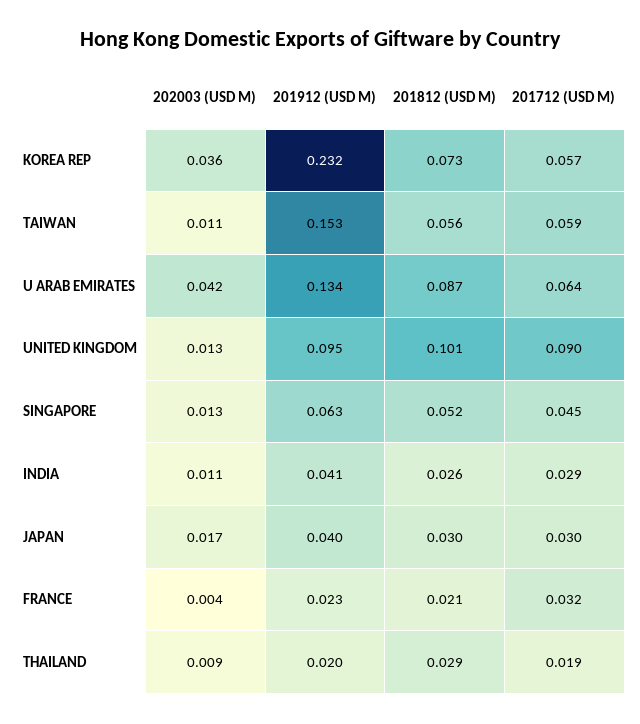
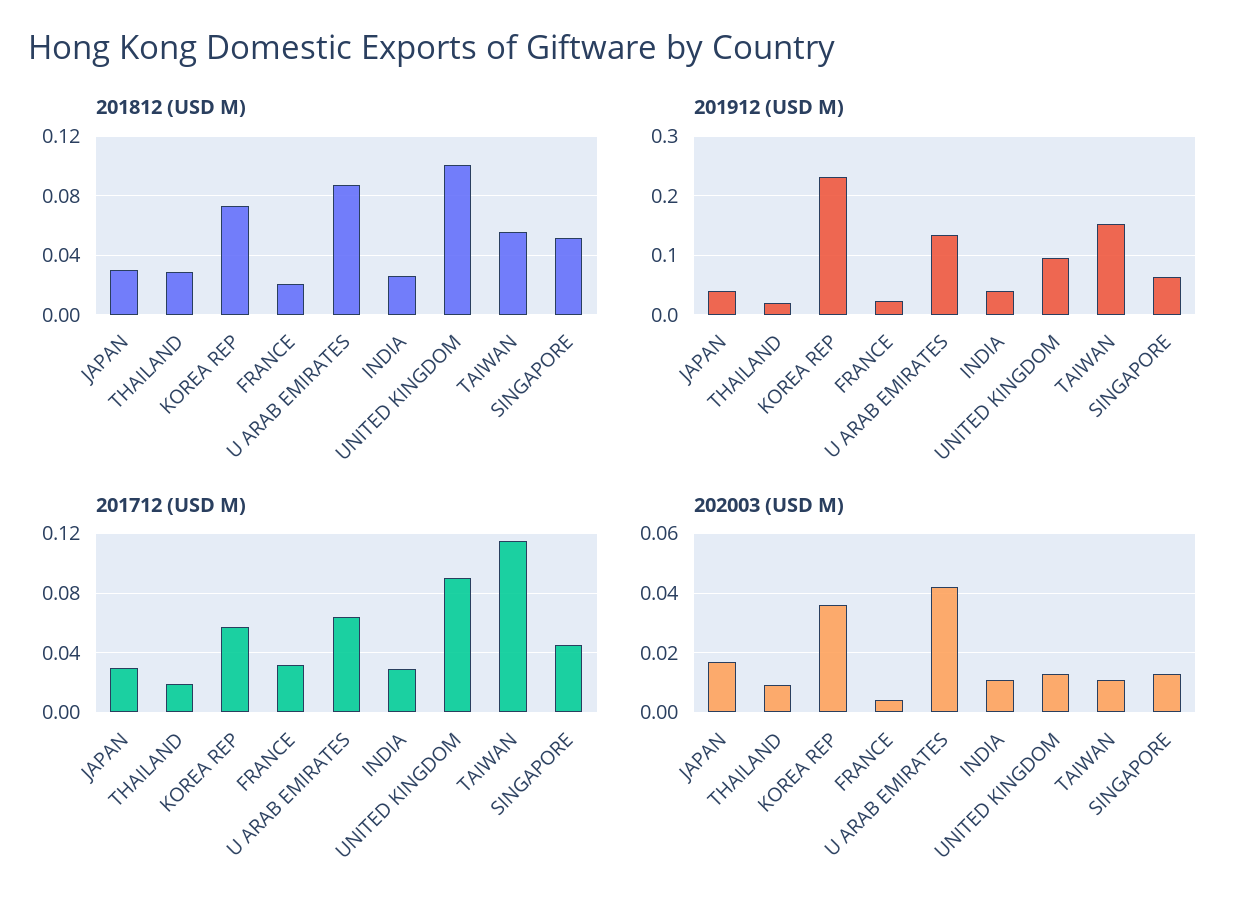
  {
    "202003 (USD M)": {
      "KOREA REP": 0.036,
      "TAIWAN": 0.011,
      "U ARAB EMIRATES": 0.042,
      "UNITED KINGDOM": 0.013,
      "SINGAPORE": 0.013,
      "INDIA": 0.011,
      "JAPAN": 0.017,
      "FRANCE": 0.004,
      "THAILAND": 0.009
    },
    "201912 (USD M)": {
      "KOREA REP": 0.232,
      "TAIWAN": 0.153,
      "U ARAB EMIRATES": 0.134,
      "UNITED KINGDOM": 0.095,
      "SINGAPORE": 0.063,
      "INDIA": 0.041,
      "JAPAN": 0.04,
      "FRANCE": 0.023,
      "THAILAND": 0.02
    },
    "201812 (USD M)": {
      "KOREA REP": 0.073,
      "TAIWAN": 0.056,
      "U ARAB EMIRATES": 0.087,
      "UNITED KINGDOM": 0.101,
      "SINGAPORE": 0.052,
      "INDIA": 0.026,
      "JAPAN": 0.03,
      "FRANCE": 0.021,
      "THAILAND": 0.029
    },
    "201712 (USD M)": {
      "KOREA REP": 0.057,
-     "TAIWAN": 0.059,
+     "TAIWAN": 0.115,
      "U ARAB EMIRATES": 0.064,
      "UNITED KINGDOM": 0.09,
      "SINGAPORE": 0.045,
      "INDIA": 0.029,
      "JAPAN": 0.03,
      "FRANCE": 0.032,
      "THAILAND": 0.019
    }
  }

